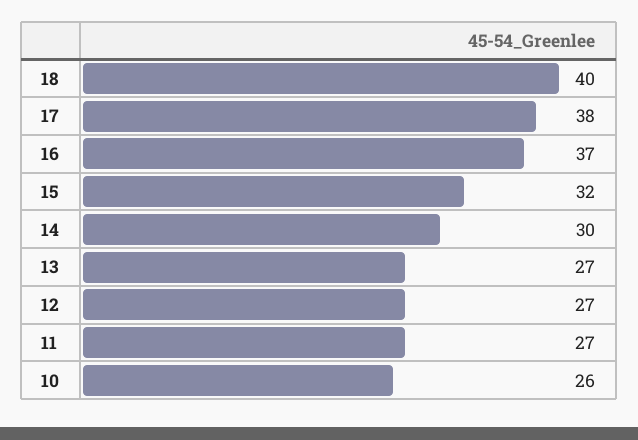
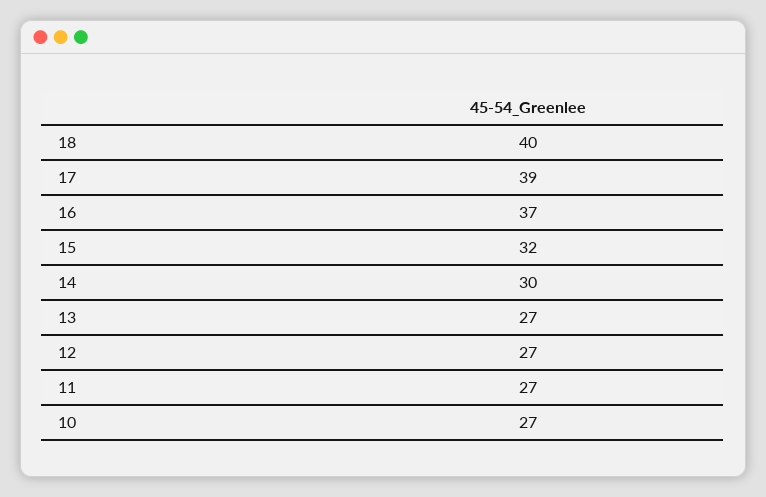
  {
    "18": 40,
-   "17": 38,
+   "17": 39,
    "16": 37,
    "15": 32,
    "14": 30,
    "13": 27,
    "12": 27,
    "11": 27,
-   "10": 26
+   "10": 27
  }

